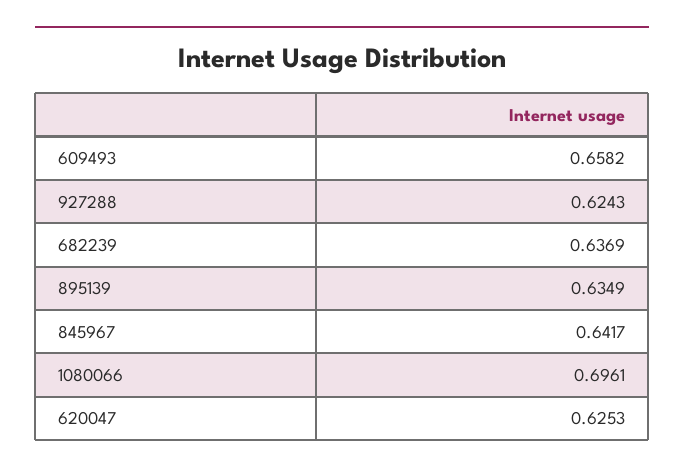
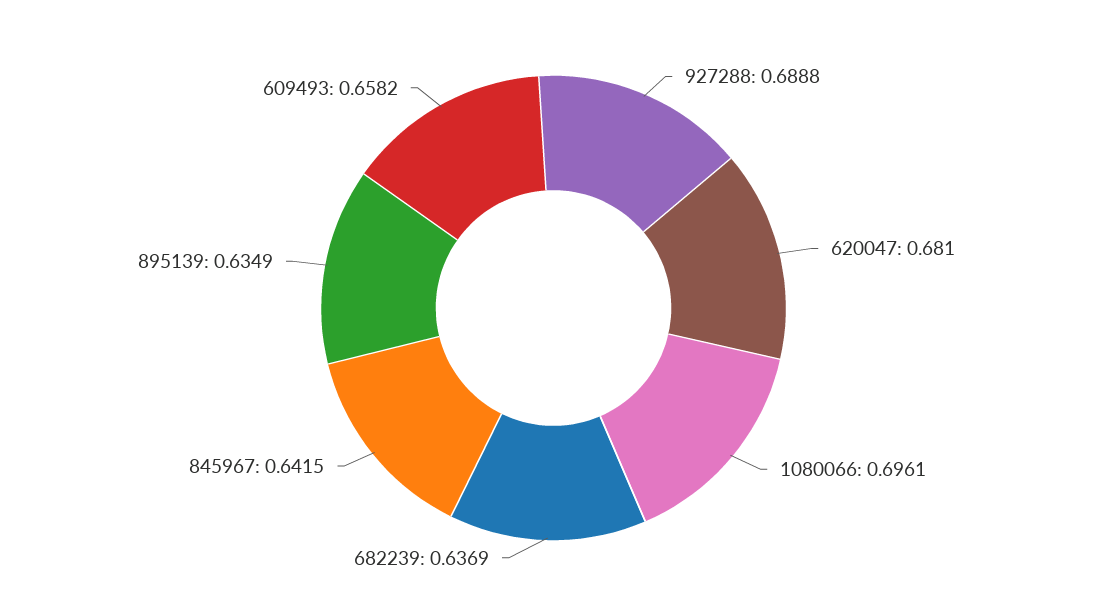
  {
    "609493": 0.6582,
-   "927288": 0.6243,
+   "927288": 0.6888,
    "682239": 0.6369,
    "895139": 0.6349,
-   "845967": 0.6417,
+   "845967": 0.6415,
    "1080066": 0.6961,
-   "620047": 0.6253
+   "620047": 0.681
  }

